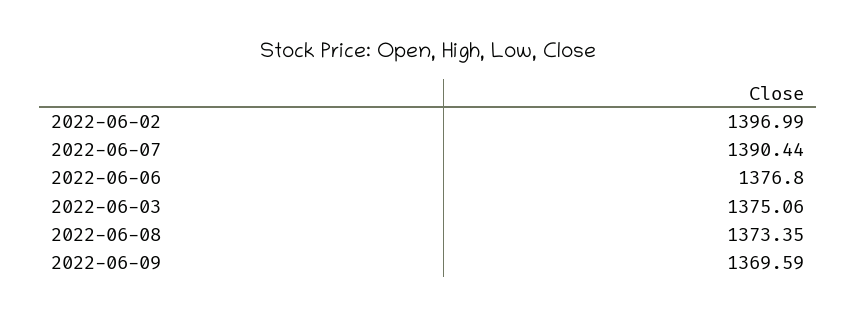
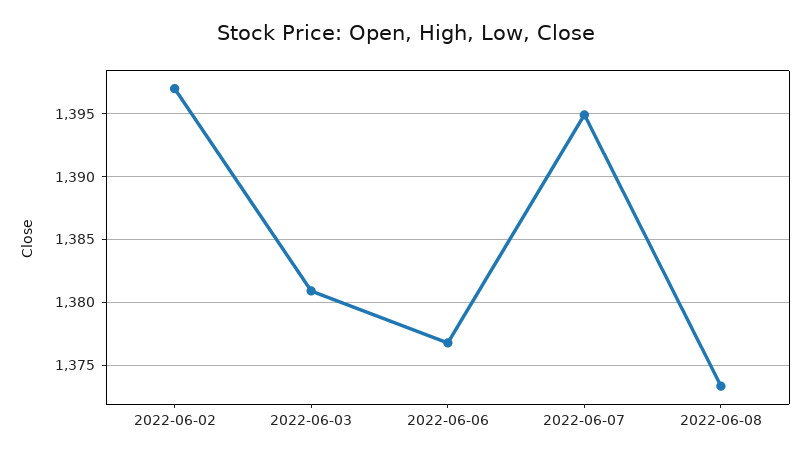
  {
    "2022-06-02": 1396.99,
-   "2022-06-07": 1390.44,
+   "2022-06-07": 1395,
    "2022-06-06": 1376.8,
-   "2022-06-03": 1375.06,
+   "2022-06-03": 1381,
-   "2022-06-08": 1373.35,
+   "2022-06-08": 1373.35
-   "2022-06-09": 1369.59
  }

